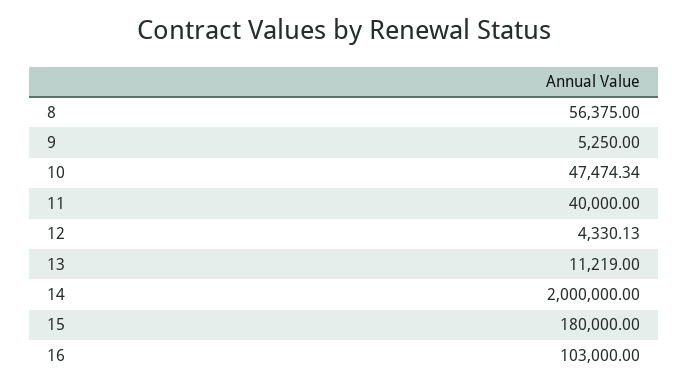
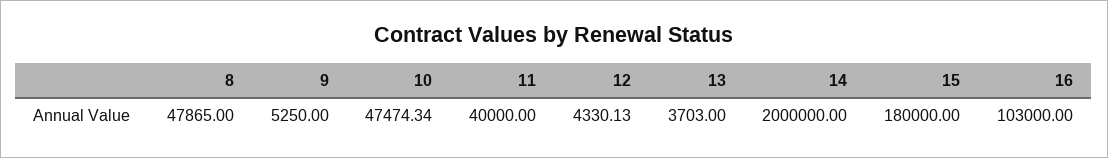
  {
-   "8": 56375,
+   "8": 47865,
    "9": 5250,
    "10": 47474.34,
    "11": 40000,
    "12": 4330.13,
-   "13": 11219,
+   "13": 3703,
    "14": 2000000,
    "15": 180000,
    "16": 103000
  }

